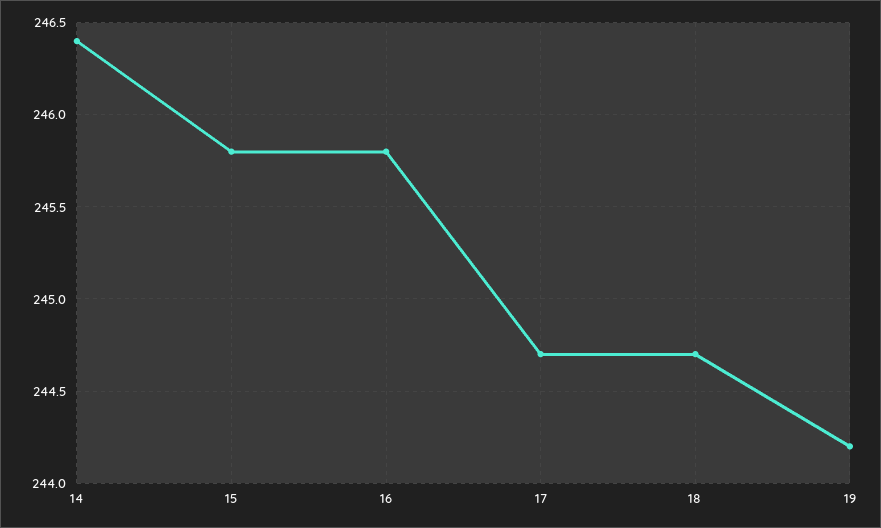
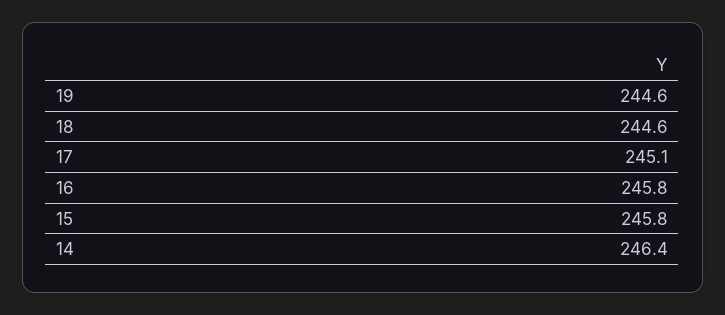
  {
    "14": 246.4,
    "15": 245.8,
    "16": 245.8,
-   "17": 244.7,
+   "17": 245.1,
-   "18": 244.7,
+   "18": 244.6,
-   "19": 244.2
+   "19": 244.6
  }

